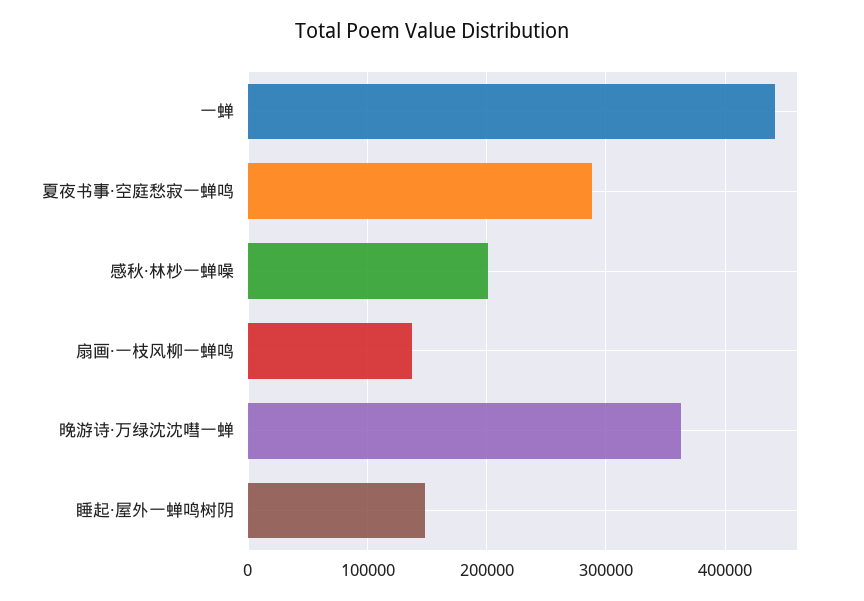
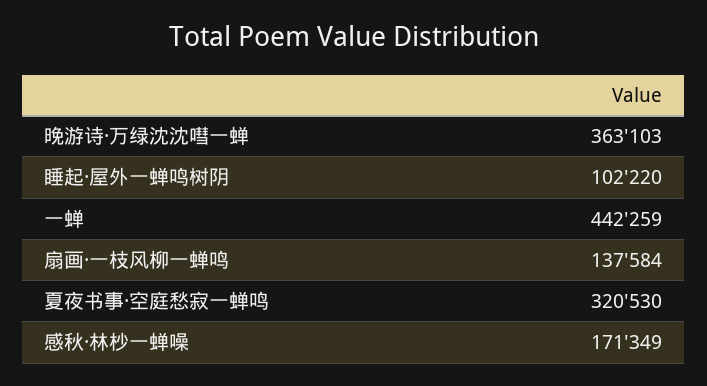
  {
    "一蝉": 442259,
-   "夏夜书事·空庭愁寂一蝉鸣": 290000,
+   "夏夜书事·空庭愁寂一蝉鸣": 320530,
-   "感秋·林杪一蝉噪": 200000,
+   "感秋·林杪一蝉噪": 171349,
    "扇画·一枝风柳一蝉鸣": 137584,
    "晚游诗·万绿沈沈嘒一蝉": 363103,
-   "睡起·屋外一蝉鸣树阴": 150000
+   "睡起·屋外一蝉鸣树阴": 102220
  }

